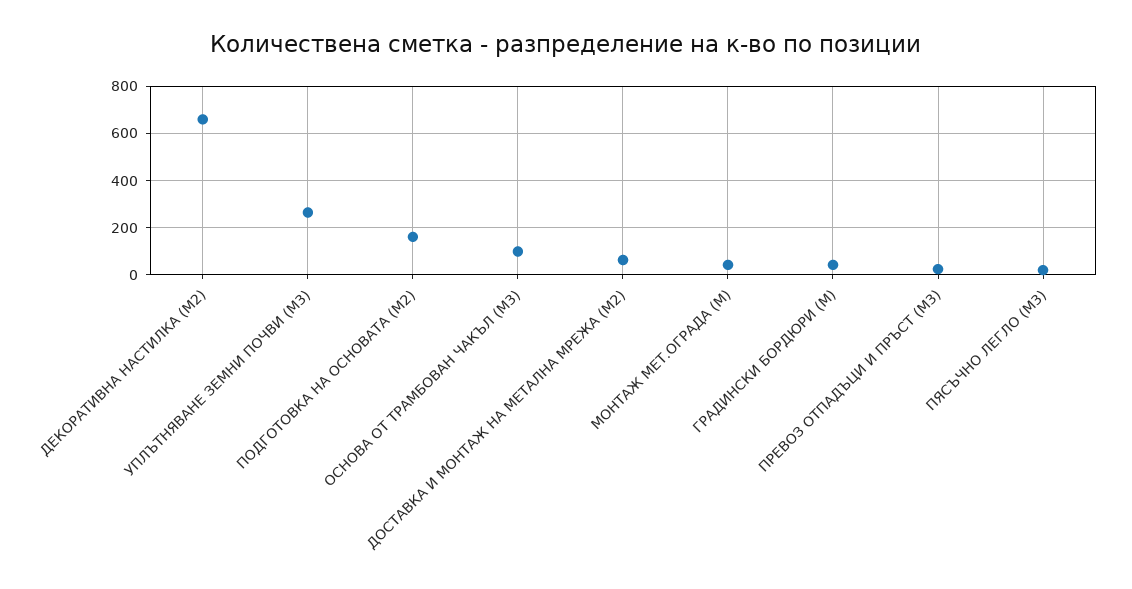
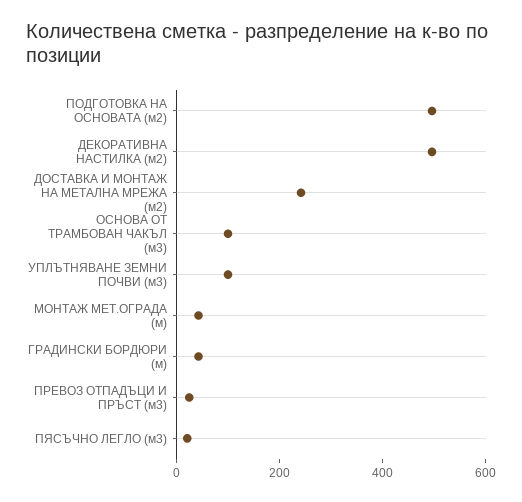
  {
-   "ДЕКОРАТИВНА НАСТИЛКА (М2)": 650,
+   "ДЕКОРАТИВНА НАСТИЛКА (М2)": 500,
-   "УПЛЪТНЯВАНЕ ЗЕМНИ ПОЧВИ (М3)": 250,
+   "УПЛЪТНЯВАНЕ ЗЕМНИ ПОЧВИ (М3)": 100,
-   "ПОДГОТОВКА НА ОСНОВАТА (М2)": 150,
+   "ПОДГОТОВКА НА ОСНОВАТА (М2)": 500,
    "ОСНОВА ОТ ТРАМБОВАН ЧАКЪЛ (М3)": 100,
-   "ДОСТАВКА И МОНТАЖ НА МЕТАЛНА МРЕЖА (М2)": 50,
+   "ДОСТАВКА И МОНТАЖ НА МЕТАЛНА МРЕЖА (М2)": 250,
    "МОНТАЖ МЕТ.ОГРАДА (М)": 50,
    "ГРАДИНСКИ БОРДЮРИ (М)": 50,
    "ПРЕВОЗ ОТПАДЪЦИ И ПРЪСТ (М3)": 0,
    "ПЯСЪЧНО ЛЕГЛО (М3)": 0
  }

